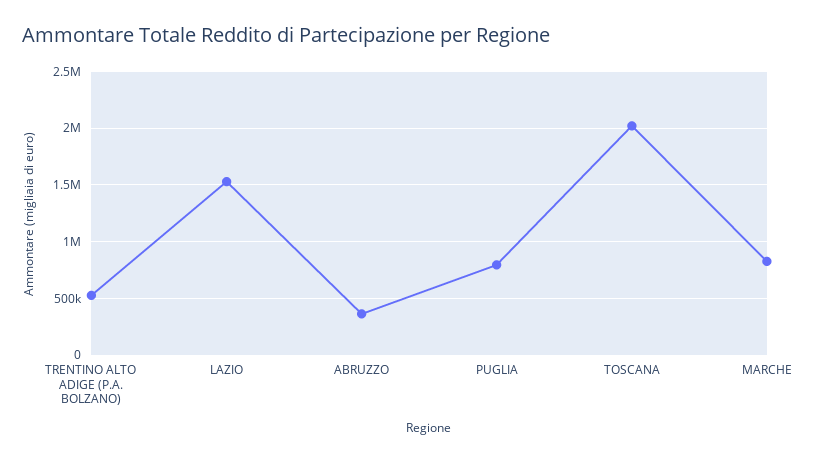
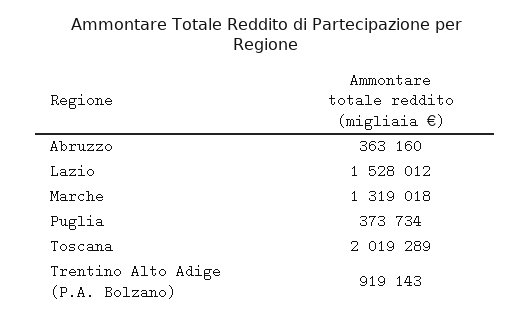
  {
-   "TRENTINO ALTO ADIGE (P.A. BOLZANO)": 500000,
+   "TRENTINO ALTO ADIGE (P.A. BOLZANO)": 919143,
    "LAZIO": 1528012,
    "ABRUZZO": 363160,
-   "PUGLIA": 800000,
+   "PUGLIA": 373734,
    "TOSCANA": 2019289,
-   "MARCHE": 800000
+   "MARCHE": 1319018
  }

